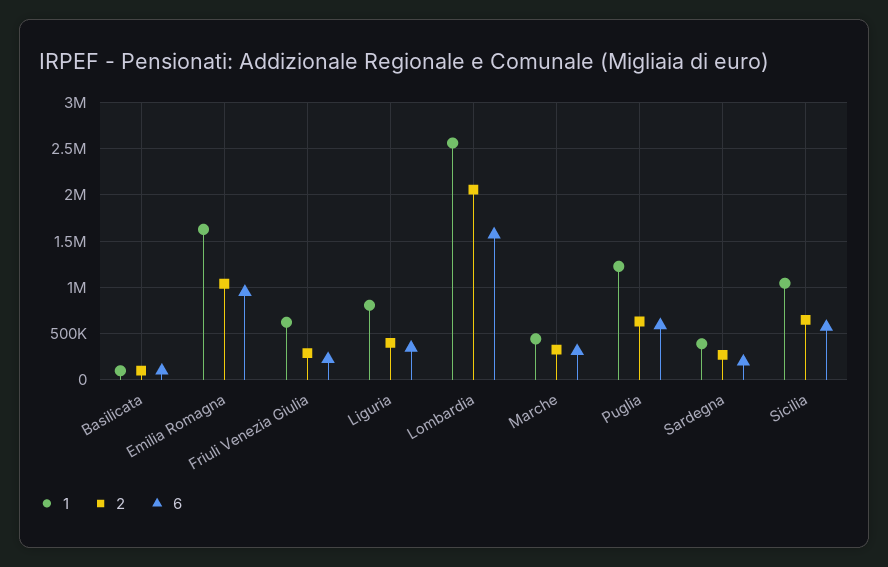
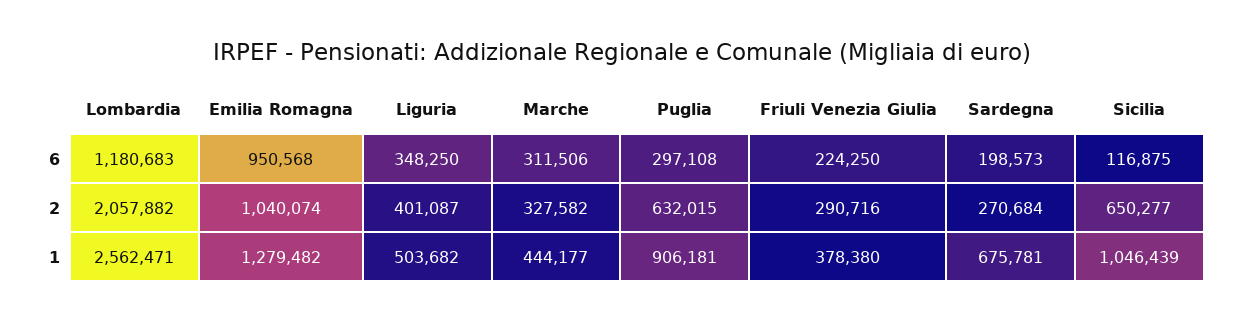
  {
    "1": {
-     "Basilicata": 100000,
-     "Emilia Romagna": 1600000,
+     "Emilia Romagna": 1279482,
-     "Friuli Venezia Giulia": 600000,
+     "Friuli Venezia Giulia": 378380,
-     "Liguria": 800000,
+     "Liguria": 503682,
      "Lombardia": 2562471,
      "Marche": 444177,
-     "Puglia": 1200000,
+     "Puglia": 906181,
-     "Sardegna": 400000,
+     "Sardegna": 675781,
      "Sicilia": 1046439
    },
    "2": {
-     "Basilicata": 100000,
      "Emilia Romagna": 1040074,
      "Friuli Venezia Giulia": 290716,
      "Liguria": 401087,
      "Lombardia": 2057882,
      "Marche": 327582,
      "Puglia": 632015,
      "Sardegna": 270684,
      "Sicilia": 650277
    },
    "6": {
-     "Basilicata": 100000,
      "Emilia Romagna": 950568,
      "Friuli Venezia Giulia": 224250,
      "Liguria": 348250,
-     "Lombardia": 1600000,
+     "Lombardia": 1180683,
      "Marche": 311506,
-     "Puglia": 600000,
+     "Puglia": 297108,
      "Sardegna": 198573,
-     "Sicilia": 600000
+     "Sicilia": 116875
    }
  }

